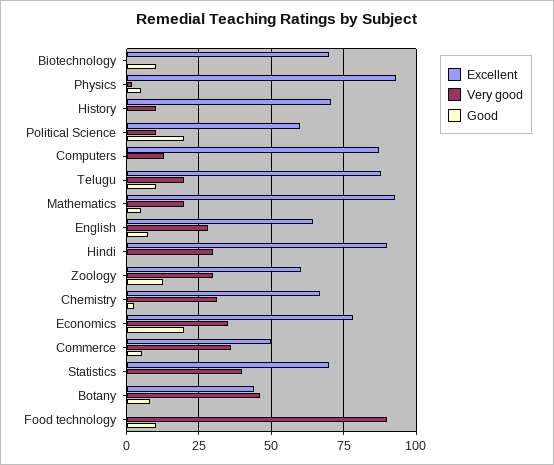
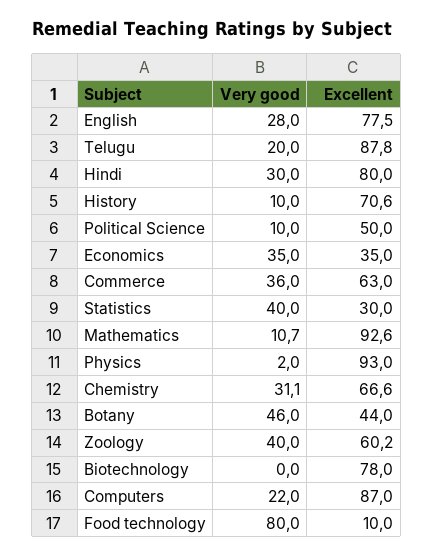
  {
    "Excellent": {
-     "Biotechnology": 70,
+     "Biotechnology": 78,
      "Physics": 93,
      "History": 70.6,
-     "Political Science": 60,
+     "Political Science": 50,
      "Computers": 87,
      "Telugu": 87.8,
      "Mathematics": 92.6,
-     "English": 65,
+     "English": 77.5,
-     "Hindi": 90,
+     "Hindi": 80,
      "Zoology": 60.2,
      "Chemistry": 66.6,
-     "Economics": 77.5,
+     "Economics": 35,
-     "Commerce": 50,
+     "Commerce": 63,
-     "Statistics": 70,
+     "Statistics": 30,
      "Botany": 44,
-     "Food technology": 0
+     "Food technology": 10
    },
    "Very good": {
      "Biotechnology": 0,
      "Physics": 2,
      "History": 10,
      "Political Science": 10,
-     "Computers": 12.5,
+     "Computers": 22,
      "Telugu": 20,
-     "Mathematics": 20,
+     "Mathematics": 10.7,
      "English": 28,
      "Hindi": 30,
-     "Zoology": 30,
+     "Zoology": 40,
      "Chemistry": 31.1,
      "Economics": 35,
      "Commerce": 36,
      "Statistics": 40,
      "Botany": 46,
-     "Food technology": 90
+     "Food technology": 80
-   },
+   }
-   "Good": {
-     "Biotechnology": 10,
-     "Physics": 5,
-     "History": 0,
-     "Political Science": 20,
-     "Computers": 0,
-     "Telugu": 10,
-     "Mathematics": 5,
-     "English": 7.5,
-     "Hindi": 0,
-     "Zoology": 12.5,
-     "Chemistry": 2.5,
-     "Economics": 20,
-     "Commerce": 5,
-     "Statistics": 0,
-     "Botany": 7.5,
-     "Food technology": 10
-   }
  }

